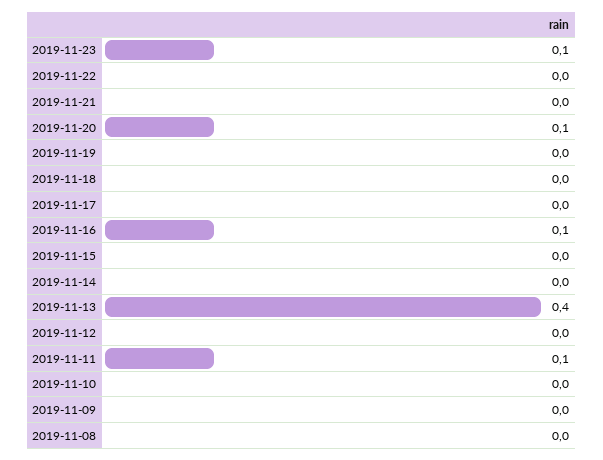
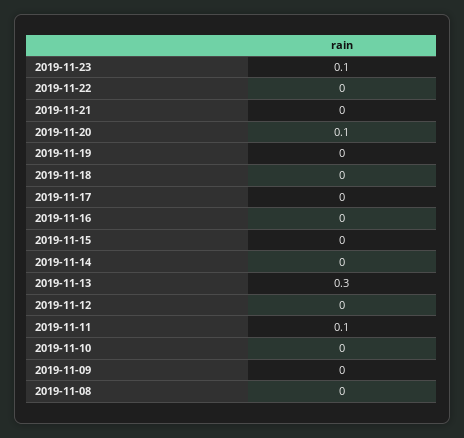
  {
    "2019-11-23": 0.1,
    "2019-11-22": 0,
    "2019-11-21": 0,
    "2019-11-20": 0.1,
    "2019-11-19": 0,
    "2019-11-18": 0,
    "2019-11-17": 0,
-   "2019-11-16": 0.1,
+   "2019-11-16": 0,
    "2019-11-15": 0,
    "2019-11-14": 0,
-   "2019-11-13": 0.4,
+   "2019-11-13": 0.3,
    "2019-11-12": 0,
    "2019-11-11": 0.1,
    "2019-11-10": 0,
    "2019-11-09": 0,
    "2019-11-08": 0
  }

